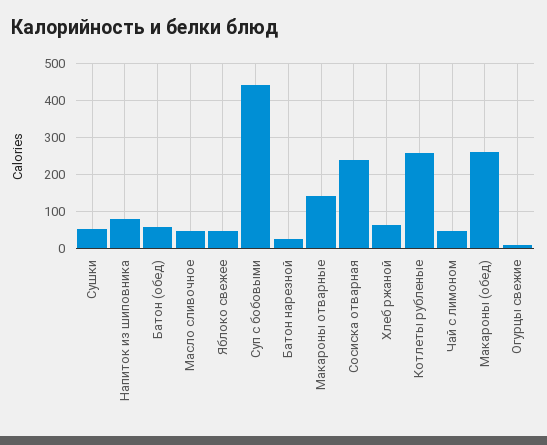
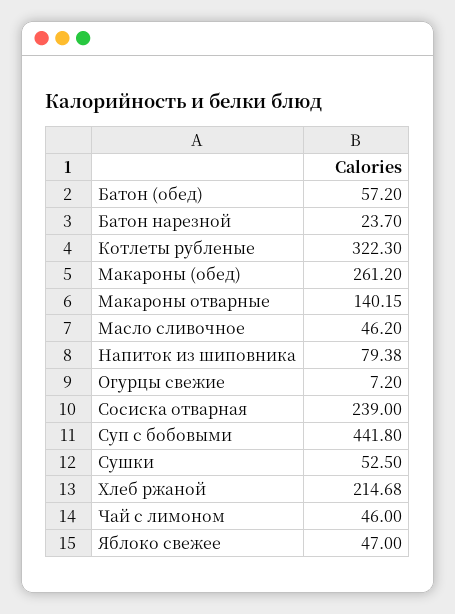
  {
    "Сушки": 52.5,
    "Напиток из шиповника": 79.38,
    "Батон (обед)": 57.2,
    "Масло сливочное": 46.2,
    "Яблоко свежее": 47,
    "Суп с бобовыми": 441.8,
    "Батон нарезной": 23.7,
    "Макароны отварные": 140.15,
    "Сосиска отварная": 239,
-   "Хлеб ржаной": 60,
+   "Хлеб ржаной": 214.68,
-   "Котлеты рубленые": 260,
+   "Котлеты рубленые": 322.3,
    "Чай с лимоном": 46,
    "Макароны (обед)": 261.2,
    "Огурцы свежие": 7.2
  }

